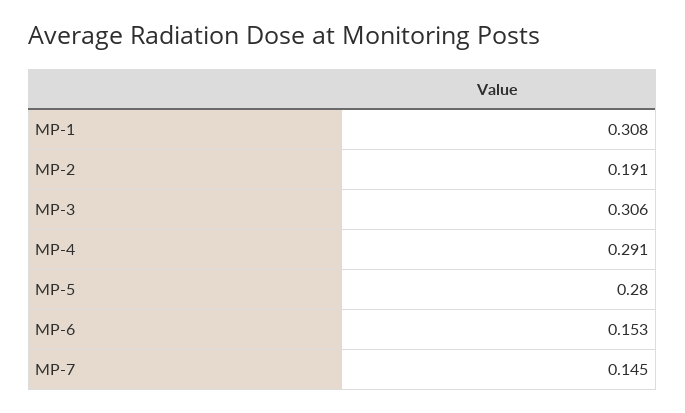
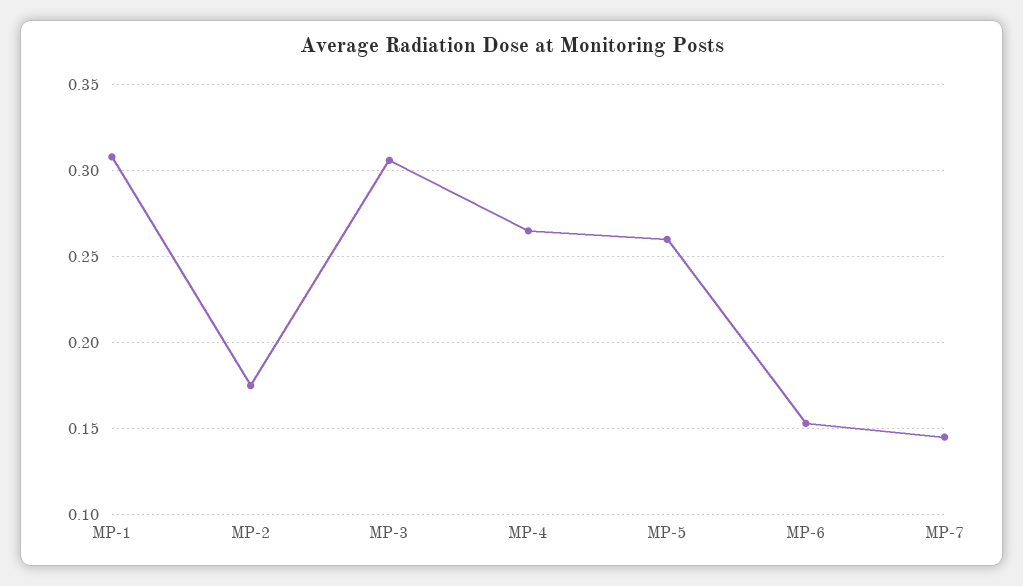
  {
    "MP-1": 0.308,
-   "MP-2": 0.191,
+   "MP-2": 0.175,
    "MP-3": 0.306,
-   "MP-4": 0.291,
+   "MP-4": 0.265,
-   "MP-5": 0.28,
+   "MP-5": 0.26,
    "MP-6": 0.153,
    "MP-7": 0.145
  }

